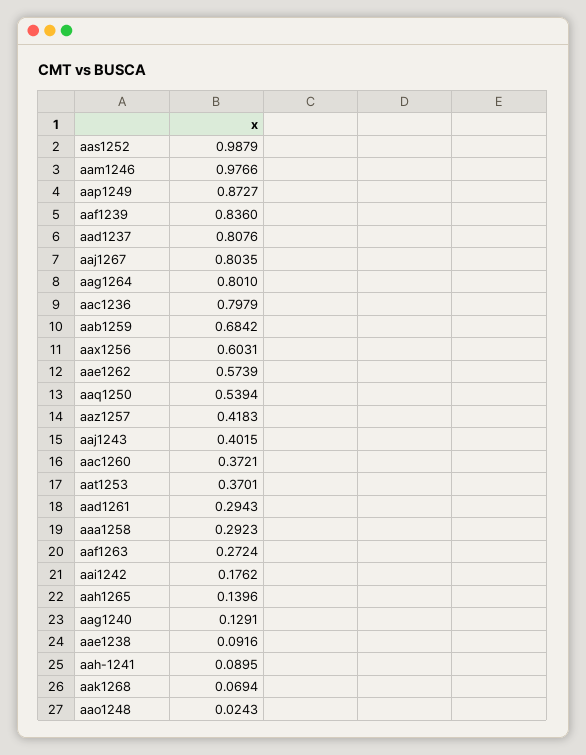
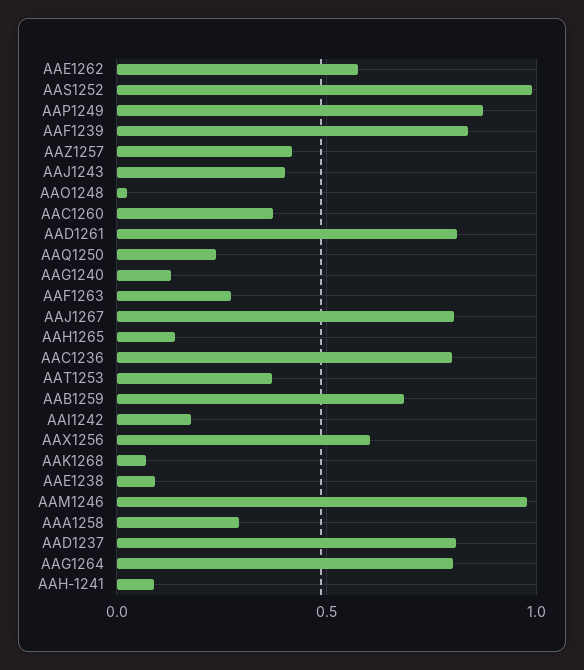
  {
    "aas1252": 0.9879,
    "aam1246": 0.9766,
    "aap1249": 0.8727,
    "aaf1239": 0.836,
    "aad1237": 0.8076,
    "aaj1267": 0.8035,
    "aag1264": 0.801,
    "aac1236": 0.7979,
    "aab1259": 0.6842,
    "aax1256": 0.6031,
    "aae1262": 0.5739,
-   "aaq1250": 0.5394,
+   "aaq1250": 0.25,
    "aaz1257": 0.4183,
    "aaj1243": 0.4015,
    "aac1260": 0.3721,
    "aat1253": 0.3701,
-   "aad1261": 0.2943,
+   "aad1261": 0.8,
    "aaa1258": 0.2923,
    "aaf1263": 0.2724,
    "aai1242": 0.1762,
    "aah1265": 0.1396,
    "aag1240": 0.1291,
    "aae1238": 0.0916,
    "aah-1241": 0.0895,
    "aak1268": 0.0694,
    "aao1248": 0.0243
  }

